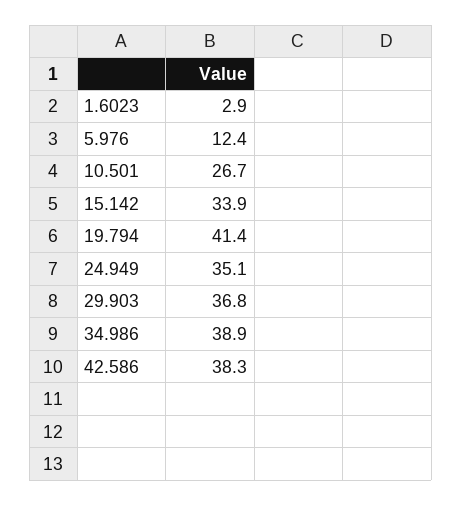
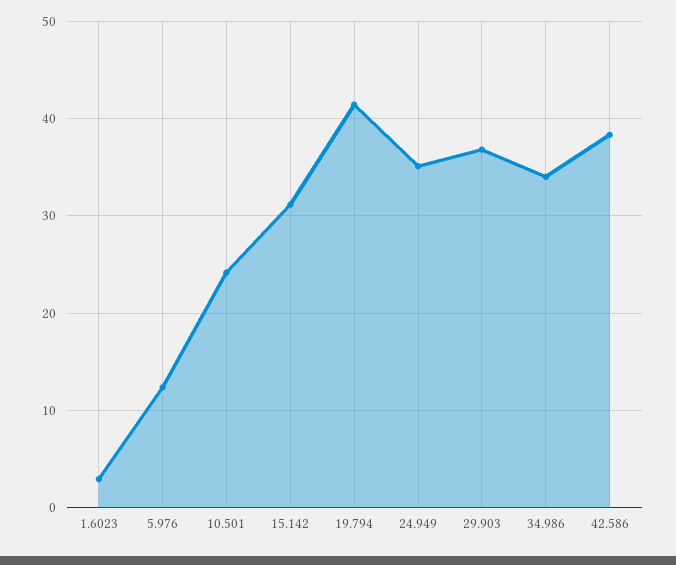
  {
    "1.6023": 2.9,
    "5.976": 12.4,
-   "10.501": 26.7,
+   "10.501": 24,
-   "15.142": 33.9,
+   "15.142": 31,
    "19.794": 41.4,
    "24.949": 35.1,
    "29.903": 36.8,
-   "34.986": 38.9,
+   "34.986": 34,
    "42.586": 38.3
  }

